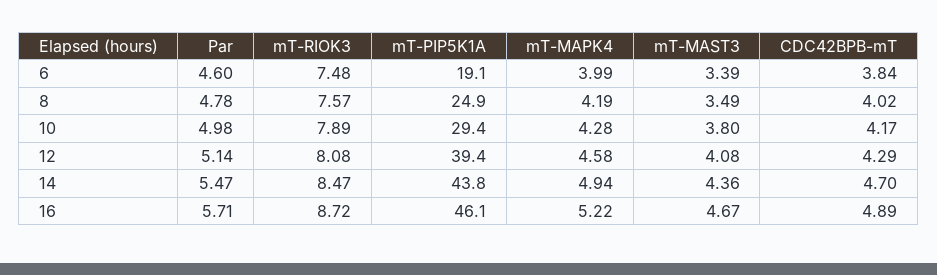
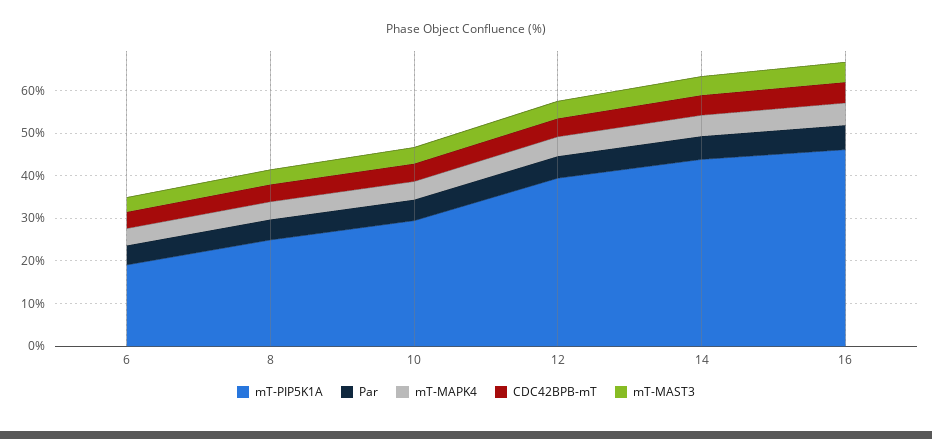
  {
    "Par": {
      "6": 4.6,
      "8": 4.78,
      "10": 4.98,
      "12": 5.14,
      "14": 5.47,
      "16": 5.71
    },
-   "mT-RIOK3": {
-     "6": 7.48,
-     "8": 7.57,
-     "10": 7.89,
-     "12": 8.08,
-     "14": 8.47,
-     "16": 8.72
-   },
    "mT-PIP5K1A": {
      "6": 19.1,
      "8": 24.9,
      "10": 29.4,
      "12": 39.4,
      "14": 43.8,
      "16": 46.1
    },
    "mT-MAPK4": {
      "6": 3.99,
      "8": 4.19,
      "10": 4.28,
      "12": 4.58,
      "14": 4.94,
      "16": 5.22
    },
    "mT-MAST3": {
      "6": 3.39,
      "8": 3.49,
      "10": 3.8,
      "12": 4.08,
      "14": 4.36,
      "16": 4.67
    },
    "CDC42BPB-mT": {
      "6": 3.84,
      "8": 4.02,
      "10": 4.17,
      "12": 4.29,
      "14": 4.7,
      "16": 4.89
    }
  }

